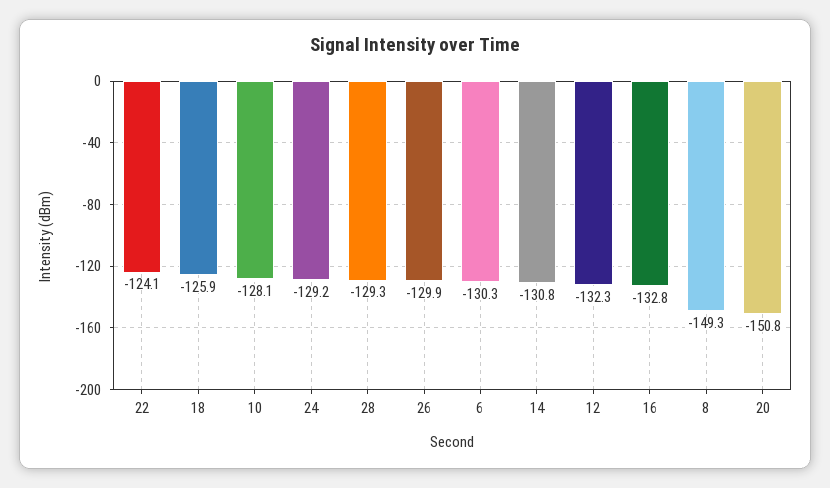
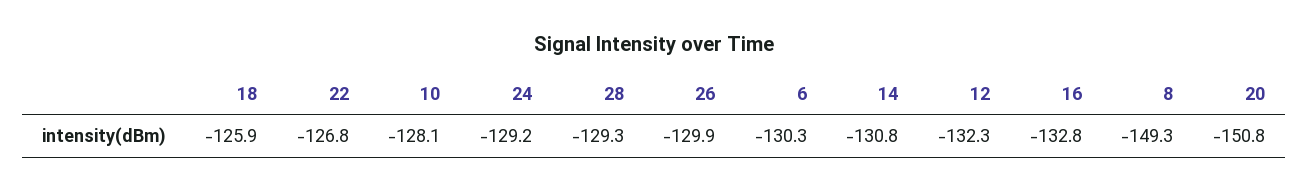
  {
-   "22": -124.1,
+   "22": -126.8,
    "18": -125.9,
    "10": -128.1,
    "24": -129.2,
    "28": -129.3,
    "26": -129.9,
    "6": -130.3,
    "14": -130.8,
    "12": -132.3,
    "16": -132.8,
    "8": -149.3,
    "20": -150.8
  }

